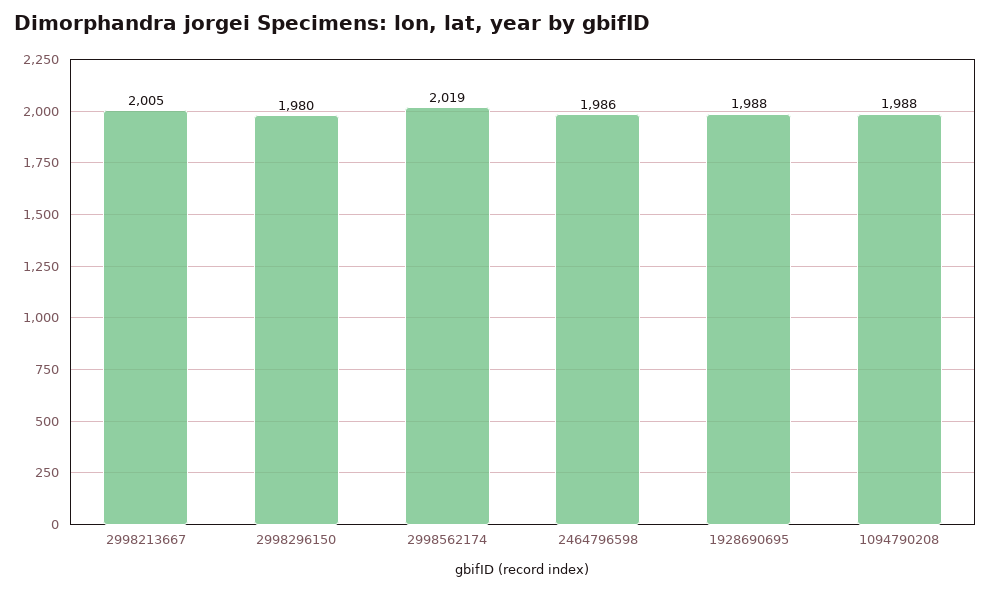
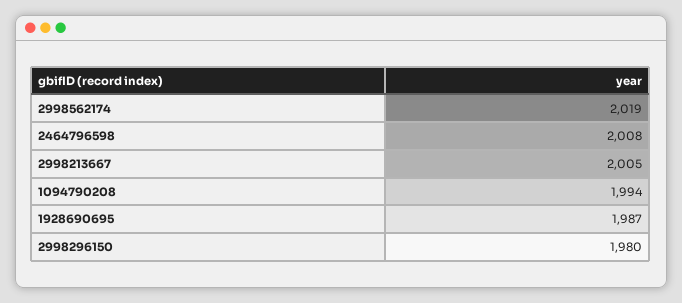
  {
    "2998213667": 2005,
    "2998296150": 1980,
    "2998562174": 2019,
-   "2464796598": 1986,
+   "2464796598": 2008,
-   "1928690695": 1988,
+   "1928690695": 1987,
-   "1094790208": 1988
+   "1094790208": 1994
  }

